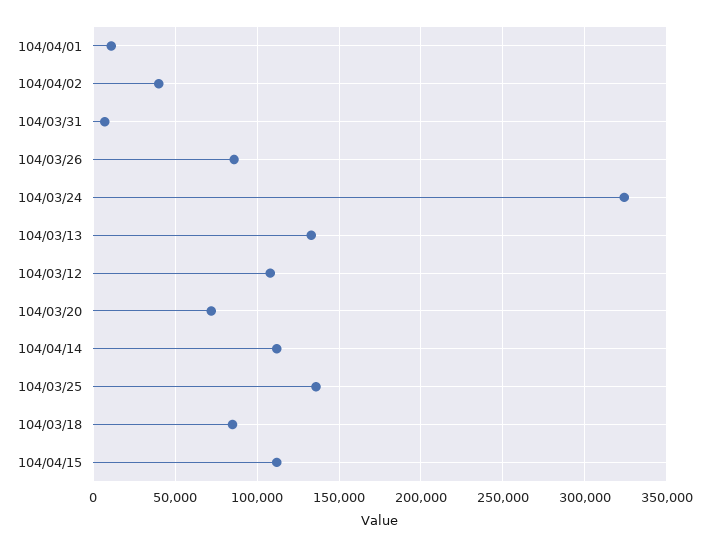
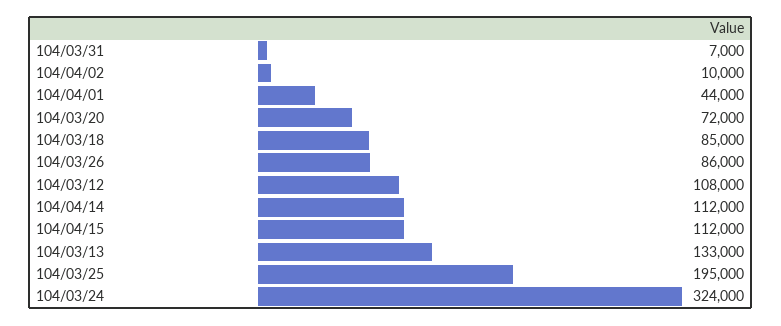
  {
-   "104/04/01": 10000,
+   "104/04/01": 44000,
-   "104/04/02": 40000,
+   "104/04/02": 10000,
    "104/03/31": 7000,
    "104/03/26": 86000,
    "104/03/24": 324000,
    "104/03/13": 133000,
    "104/03/12": 108000,
    "104/03/20": 72000,
    "104/04/14": 112000,
-   "104/03/25": 135000,
+   "104/03/25": 195000,
    "104/03/18": 85000,
    "104/04/15": 112000
  }

